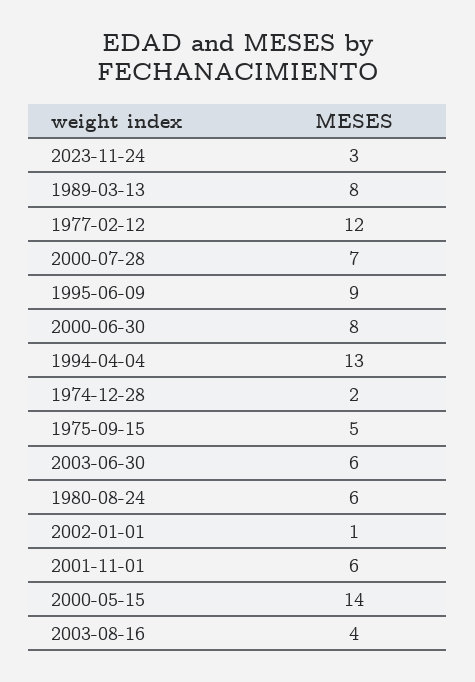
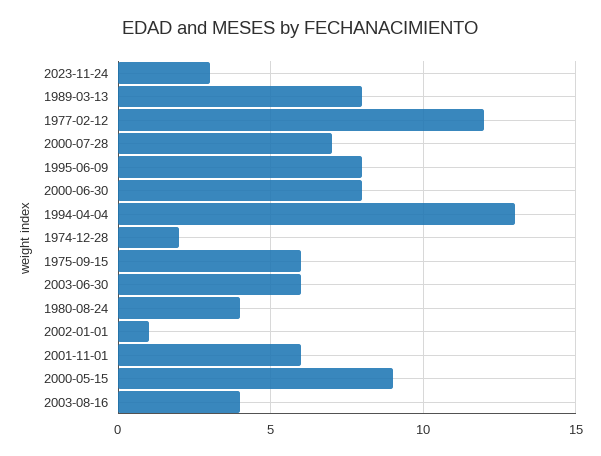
  {
    "2023-11-24": 3,
    "1989-03-13": 8,
    "1977-02-12": 12,
    "2000-07-28": 7,
-   "1995-06-09": 9,
+   "1995-06-09": 8,
    "2000-06-30": 8,
    "1994-04-04": 13,
    "1974-12-28": 2,
-   "1975-09-15": 5,
+   "1975-09-15": 6,
    "2003-06-30": 6,
-   "1980-08-24": 6,
+   "1980-08-24": 4,
    "2002-01-01": 1,
    "2001-11-01": 6,
-   "2000-05-15": 14,
+   "2000-05-15": 9,
    "2003-08-16": 4
  }

